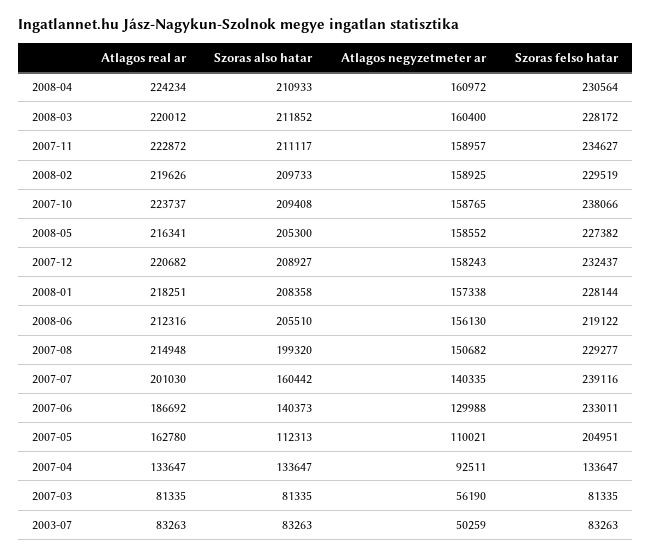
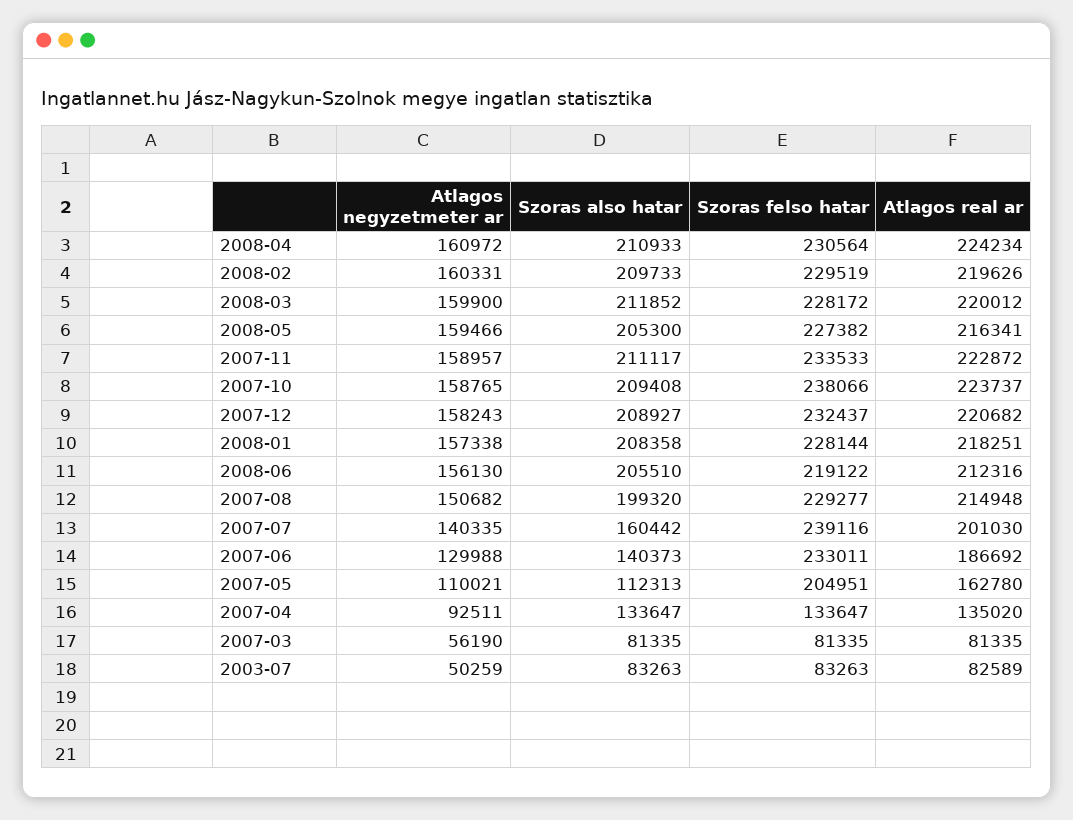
  {
    "Atlagos real ar": {
      "2008-04": 224234,
      "2008-03": 220012,
      "2007-11": 222872,
      "2008-02": 219626,
      "2007-10": 223737,
      "2008-05": 216341,
      "2007-12": 220682,
      "2008-01": 218251,
      "2008-06": 212316,
      "2007-08": 214948,
      "2007-07": 201030,
      "2007-06": 186692,
      "2007-05": 162780,
-     "2007-04": 133647,
+     "2007-04": 135020,
      "2007-03": 81335,
-     "2003-07": 83263
+     "2003-07": 82589
    },
    "Szoras also hatar": {
      "2008-04": 210933,
      "2008-03": 211852,
      "2007-11": 211117,
      "2008-02": 209733,
      "2007-10": 209408,
      "2008-05": 205300,
      "2007-12": 208927,
      "2008-01": 208358,
      "2008-06": 205510,
      "2007-08": 199320,
      "2007-07": 160442,
      "2007-06": 140373,
      "2007-05": 112313,
      "2007-04": 133647,
      "2007-03": 81335,
      "2003-07": 83263
    },
    "Atlagos negyzetmeter ar": {
      "2008-04": 160972,
-     "2008-03": 160400,
+     "2008-03": 159900,
      "2007-11": 158957,
-     "2008-02": 158925,
+     "2008-02": 160331,
      "2007-10": 158765,
-     "2008-05": 158552,
+     "2008-05": 159466,
      "2007-12": 158243,
      "2008-01": 157338,
      "2008-06": 156130,
      "2007-08": 150682,
      "2007-07": 140335,
      "2007-06": 129988,
      "2007-05": 110021,
      "2007-04": 92511,
      "2007-03": 56190,
      "2003-07": 50259
    },
    "Szoras felso hatar": {
      "2008-04": 230564,
      "2008-03": 228172,
-     "2007-11": 234627,
+     "2007-11": 233533,
      "2008-02": 229519,
      "2007-10": 238066,
      "2008-05": 227382,
      "2007-12": 232437,
      "2008-01": 228144,
      "2008-06": 219122,
      "2007-08": 229277,
      "2007-07": 239116,
      "2007-06": 233011,
      "2007-05": 204951,
      "2007-04": 133647,
      "2007-03": 81335,
      "2003-07": 83263
    }
  }

